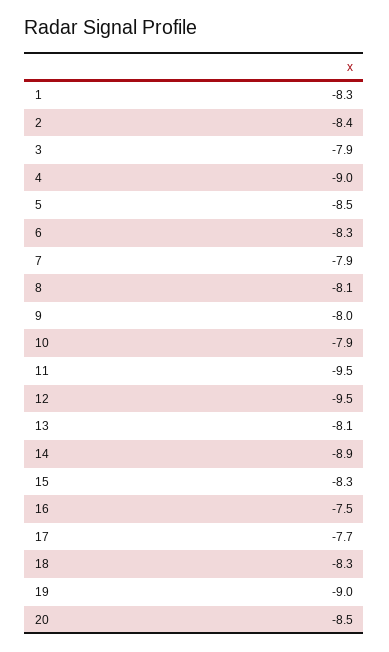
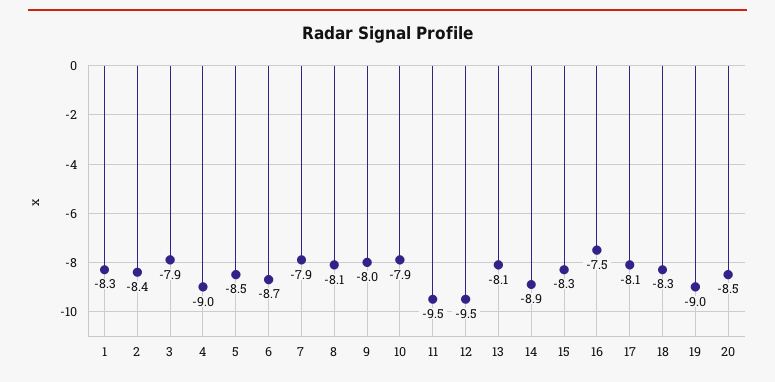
  {
    "1": -8.3,
    "2": -8.4,
    "3": -7.9,
    "4": -9,
    "5": -8.5,
-   "6": -8.3,
+   "6": -8.7,
    "7": -7.9,
    "8": -8.1,
    "9": -8,
    "10": -7.9,
    "11": -9.5,
    "12": -9.5,
    "13": -8.1,
    "14": -8.9,
    "15": -8.3,
    "16": -7.5,
-   "17": -7.7,
+   "17": -8.1,
    "18": -8.3,
    "19": -9,
    "20": -8.5
  }

